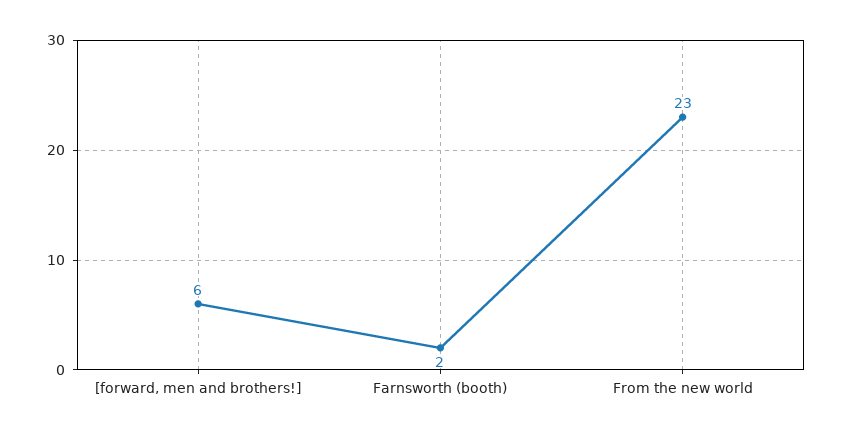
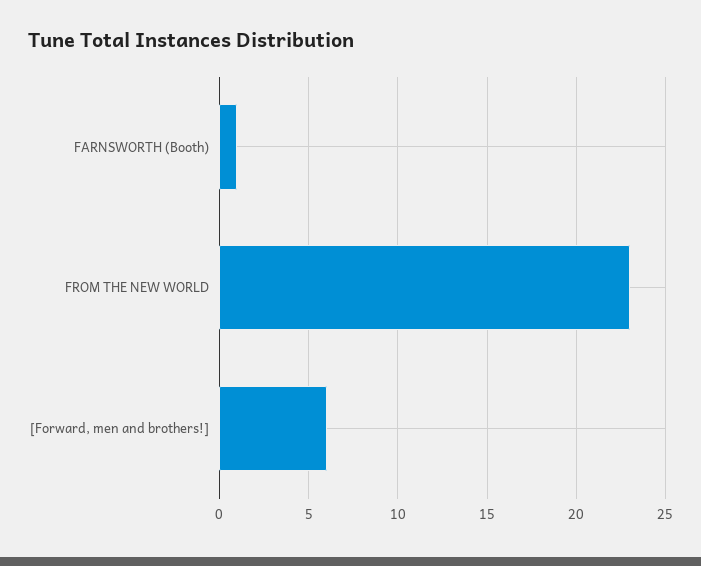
  {
    "[forward, men and brothers!]": 6,
-   "Farnsworth (booth)": 2,
+   "Farnsworth (booth)": 1,
    "From the new world": 23
  }

